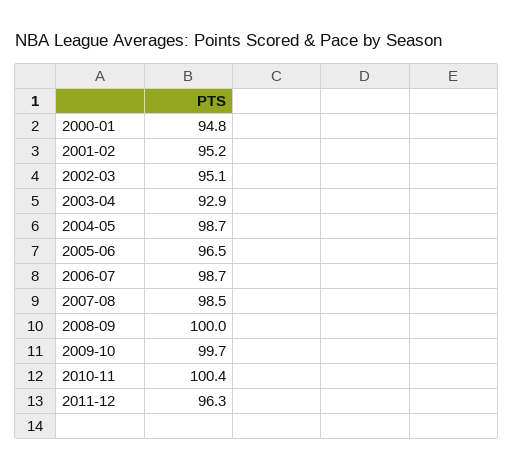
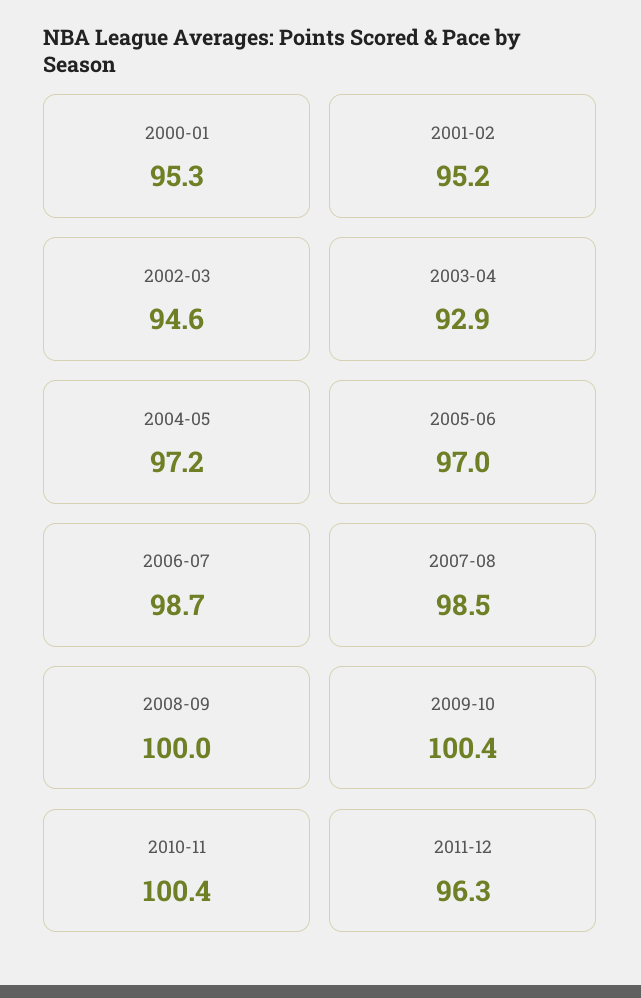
  {
-   "2000-01": 94.8,
+   "2000-01": 95.3,
    "2001-02": 95.2,
-   "2002-03": 95.1,
+   "2002-03": 94.6,
    "2003-04": 92.9,
-   "2004-05": 98.7,
+   "2004-05": 97.2,
-   "2005-06": 96.5,
+   "2005-06": 97,
    "2006-07": 98.7,
    "2007-08": 98.5,
    "2008-09": 100,
-   "2009-10": 99.7,
+   "2009-10": 100.4,
    "2010-11": 100.4,
    "2011-12": 96.3
  }

